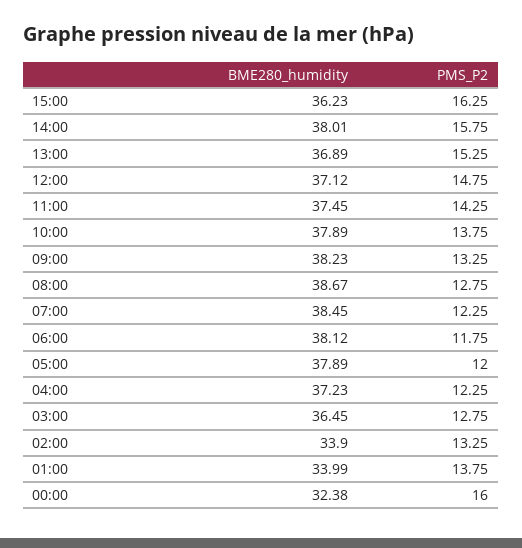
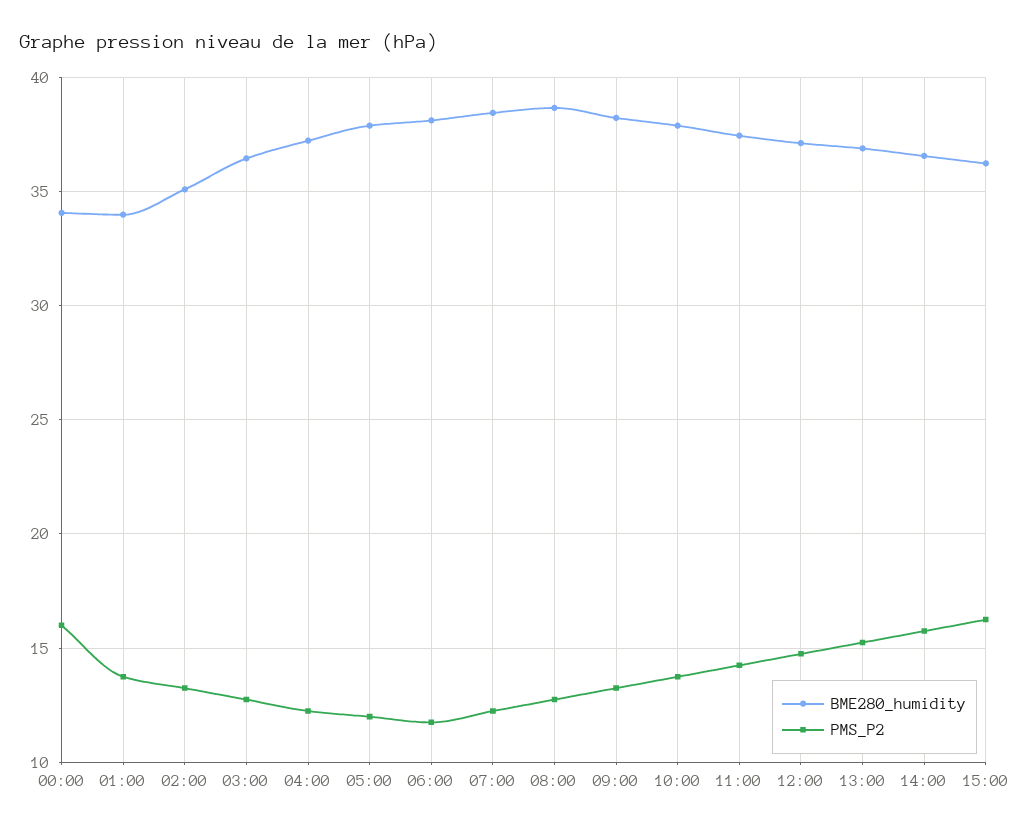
  {
    "BME280_humidity": {
      "15:00": 36.23,
-     "14:00": 38.01,
+     "14:00": 36.5,
      "13:00": 36.89,
      "12:00": 37.12,
      "11:00": 37.45,
      "10:00": 37.89,
      "09:00": 38.23,
      "08:00": 38.67,
      "07:00": 38.45,
      "06:00": 38.12,
      "05:00": 37.89,
      "04:00": 37.23,
      "03:00": 36.45,
-     "02:00": 33.9,
+     "02:00": 35,
      "01:00": 33.99,
-     "00:00": 32.38
+     "00:00": 34
    },
    "PMS_P2": {
      "15:00": 16.25,
      "14:00": 15.75,
      "13:00": 15.25,
      "12:00": 14.75,
      "11:00": 14.25,
      "10:00": 13.75,
      "09:00": 13.25,
      "08:00": 12.75,
      "07:00": 12.25,
      "06:00": 11.75,
      "05:00": 12,
      "04:00": 12.25,
      "03:00": 12.75,
      "02:00": 13.25,
      "01:00": 13.75,
      "00:00": 16
    }
  }

